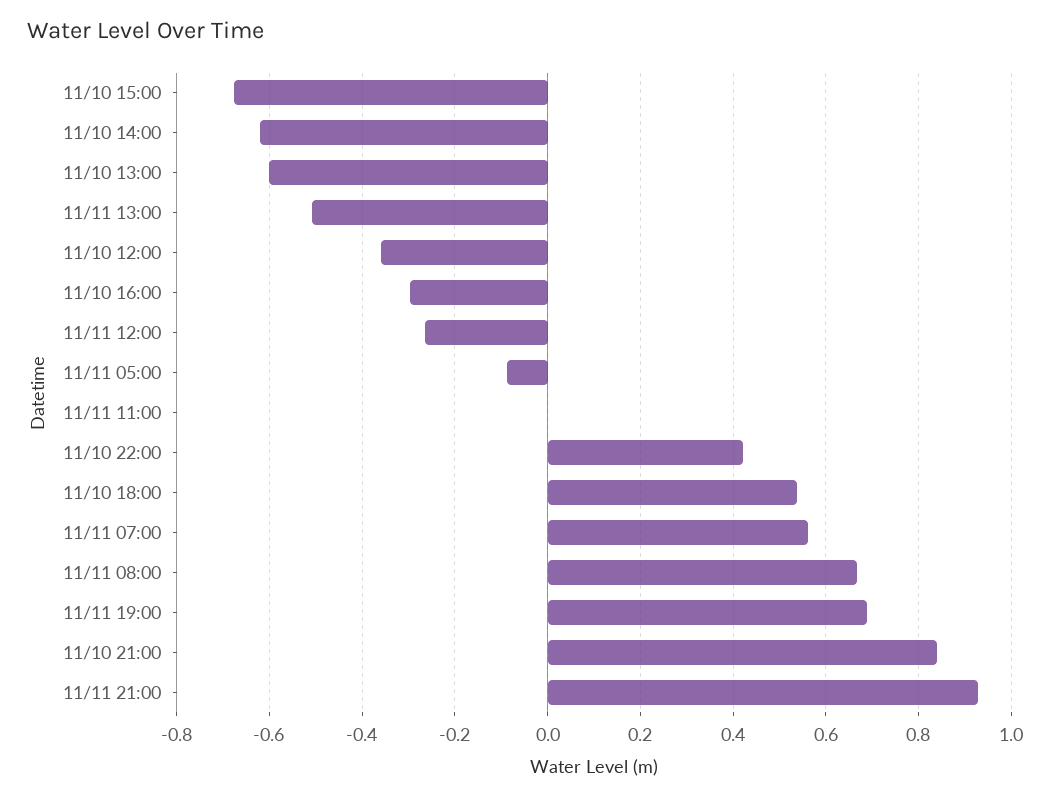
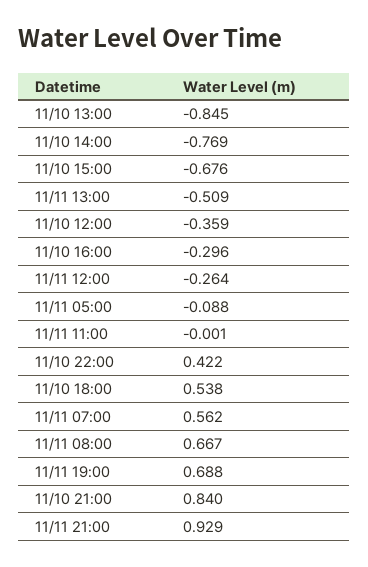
  {
    "11/10 15:00": -0.676,
-   "11/10 14:00": -0.62,
+   "11/10 14:00": -0.769,
-   "11/10 13:00": -0.6,
+   "11/10 13:00": -0.845,
    "11/11 13:00": -0.509,
    "11/10 12:00": -0.359,
    "11/10 16:00": -0.296,
    "11/11 12:00": -0.264,
    "11/11 05:00": -0.088,
    "11/11 11:00": -0.001,
    "11/10 22:00": 0.422,
    "11/10 18:00": 0.538,
    "11/11 07:00": 0.562,
    "11/11 08:00": 0.667,
    "11/11 19:00": 0.688,
    "11/10 21:00": 0.84,
    "11/11 21:00": 0.929
  }

